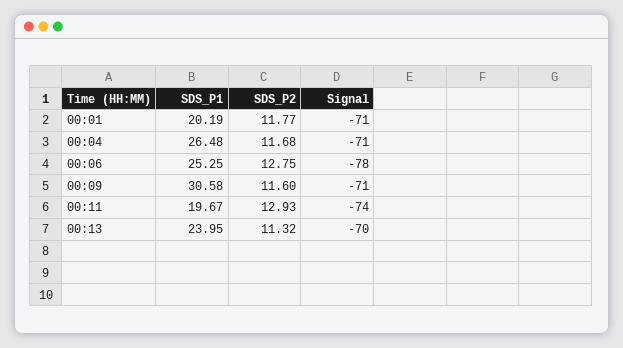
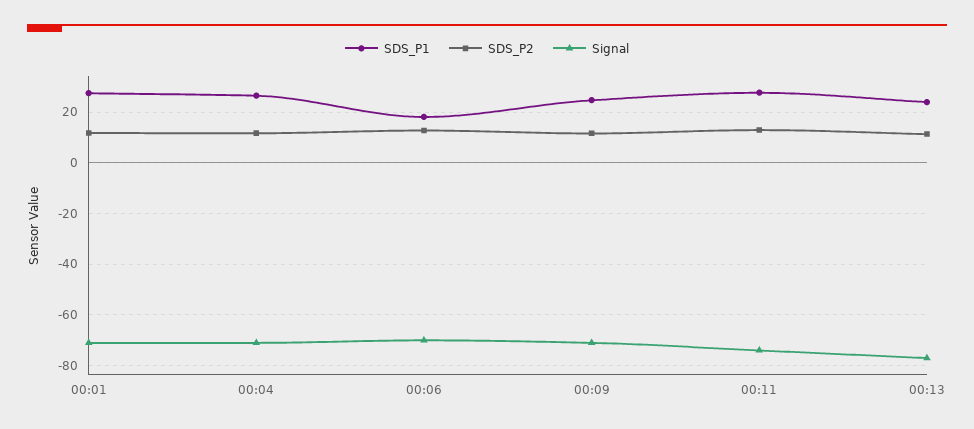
  {
    "SDS_P1": {
-     "00:01": 20.19,
+     "00:01": 27.5,
      "00:04": 26.48,
-     "00:06": 25.25,
+     "00:06": 17.5,
-     "00:09": 30.58,
+     "00:09": 25,
-     "00:11": 19.67,
+     "00:11": 27.5,
      "00:13": 23.95
    },
    "SDS_P2": {
      "00:01": 11.77,
      "00:04": 11.68,
      "00:06": 12.75,
      "00:09": 11.6,
      "00:11": 12.93,
      "00:13": 11.32
    },
    "Signal": {
      "00:01": -71,
      "00:04": -71,
-     "00:06": -78,
+     "00:06": -70,
      "00:09": -71,
      "00:11": -74,
-     "00:13": -70
+     "00:13": -77.5
    }
  }

